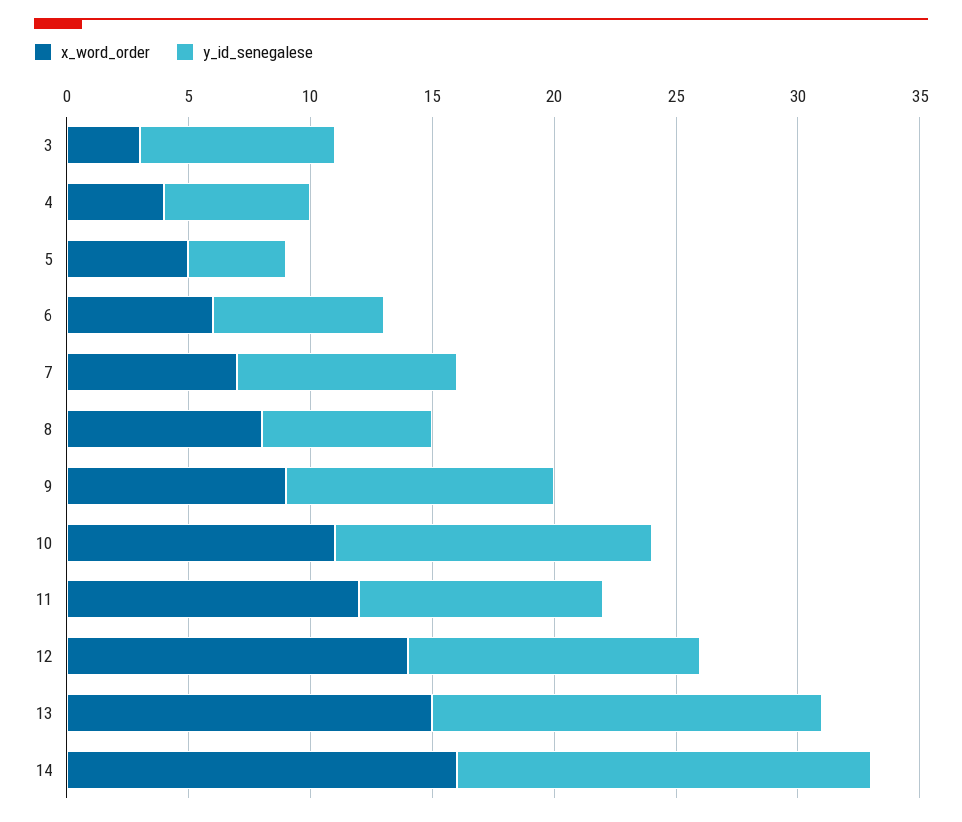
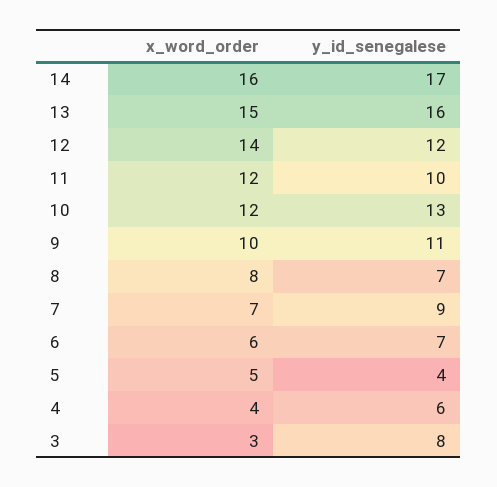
  {
    "x_word_order": {
      "3": 3,
      "4": 4,
      "5": 5,
      "6": 6,
      "7": 7,
      "8": 8,
-     "9": 9,
+     "9": 10,
-     "10": 11,
+     "10": 12,
      "11": 12,
      "12": 14,
      "13": 15,
      "14": 16
    },
    "y_id_senegalese": {
      "3": 8,
      "4": 6,
      "5": 4,
      "6": 7,
      "7": 9,
      "8": 7,
      "9": 11,
      "10": 13,
      "11": 10,
      "12": 12,
      "13": 16,
      "14": 17
    }
  }

